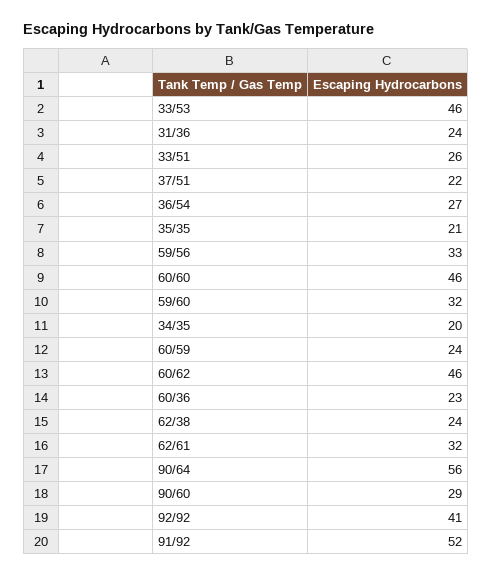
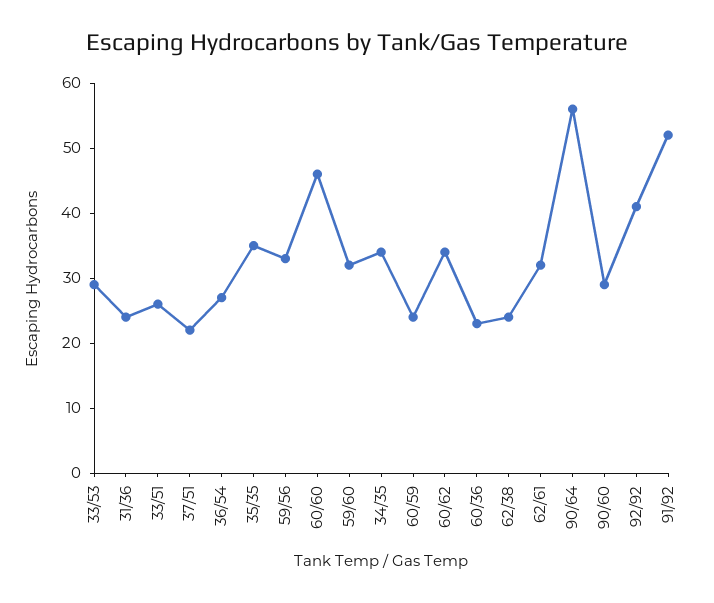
  {
-   "33/53": 46,
+   "33/53": 30,
    "31/36": 24,
    "33/51": 26,
    "37/51": 22,
    "36/54": 27,
-   "35/35": 21,
+   "35/35": 35,
    "59/56": 33,
    "60/60": 46,
    "59/60": 32,
-   "34/35": 20,
+   "34/35": 35,
    "60/59": 24,
-   "60/62": 46,
+   "60/62": 35,
    "60/36": 23,
    "62/38": 24,
    "62/61": 32,
    "90/64": 56,
    "90/60": 29,
    "92/92": 41,
    "91/92": 52
  }

